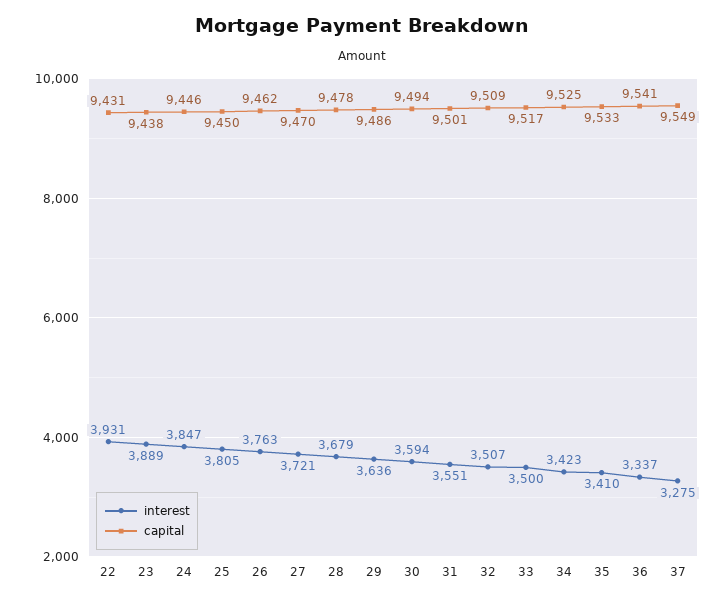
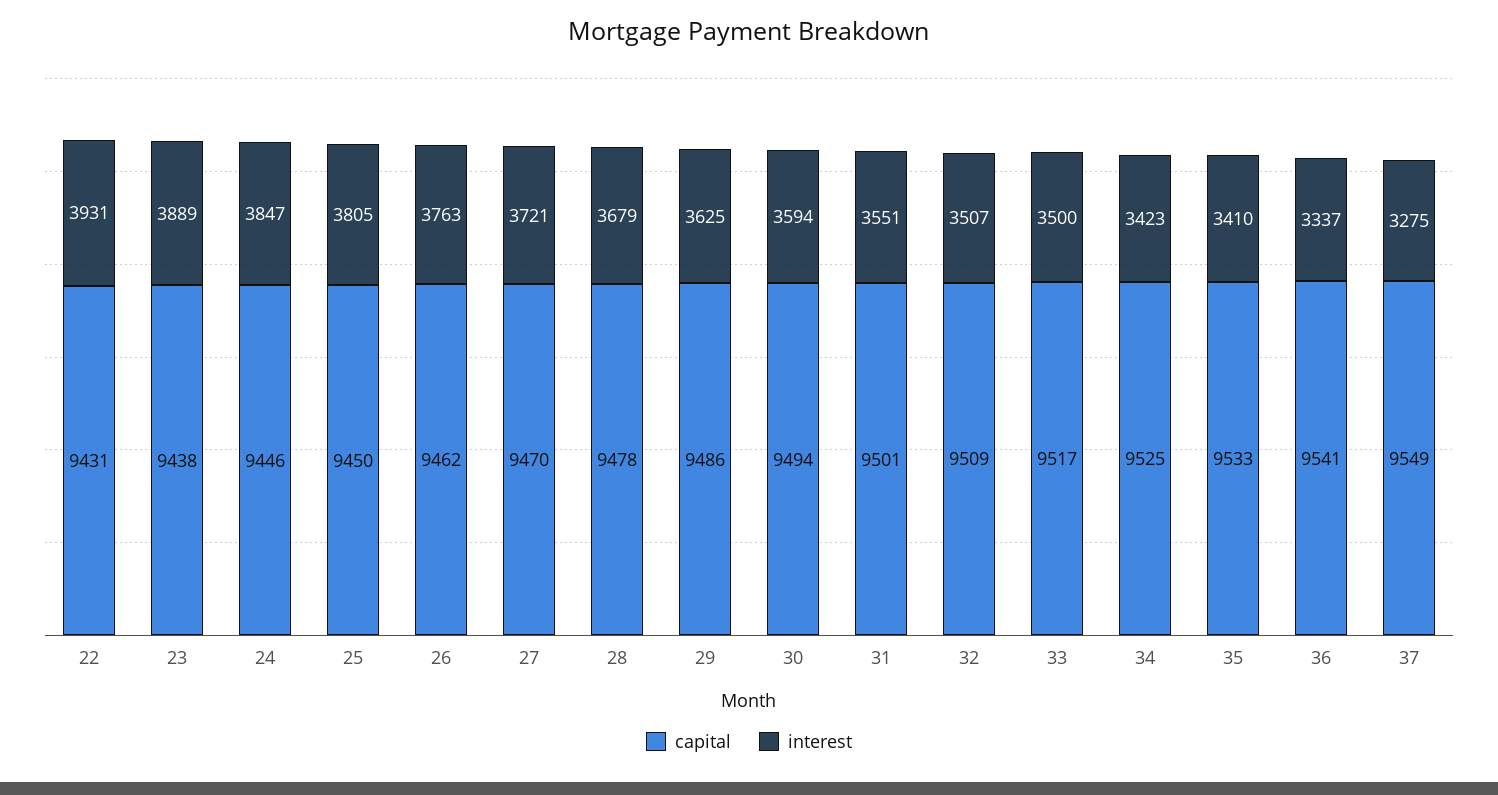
  {
    "interest": {
      "22": 3931,
      "23": 3889,
      "24": 3847,
      "25": 3805,
      "26": 3763,
      "27": 3721,
      "28": 3679,
-     "29": 3636,
+     "29": 3625,
      "30": 3594,
      "31": 3551,
      "32": 3507,
      "33": 3500,
      "34": 3423,
      "35": 3410,
      "36": 3337,
      "37": 3275
    },
    "capital": {
      "22": 9431,
      "23": 9438,
      "24": 9446,
      "25": 9450,
      "26": 9462,
      "27": 9470,
      "28": 9478,
      "29": 9486,
      "30": 9494,
      "31": 9501,
      "32": 9509,
      "33": 9517,
      "34": 9525,
      "35": 9533,
      "36": 9541,
      "37": 9549
    }
  }

